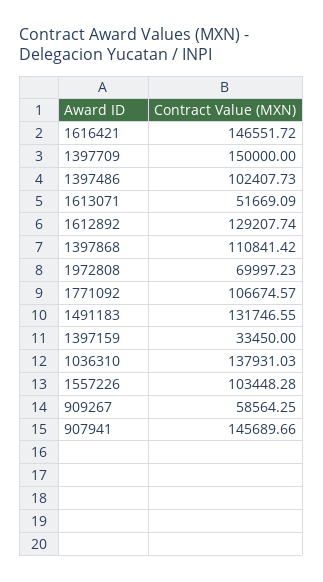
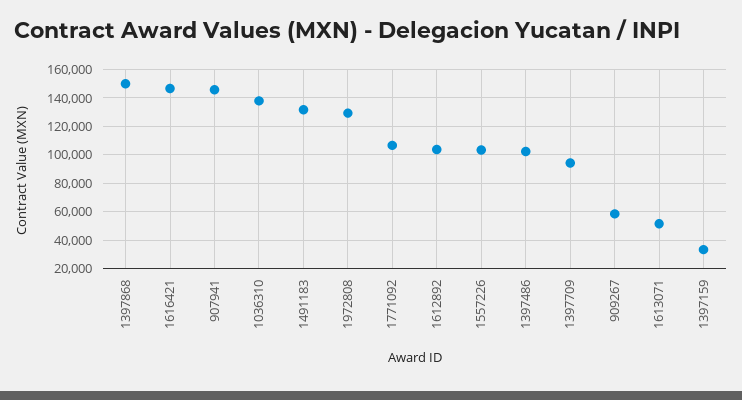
  {
    "1616421": 146551.72,
-   "1397709": 150000,
+   "1397709": 95000,
    "1397486": 102407.73,
    "1613071": 51669.09,
-   "1612892": 129207.74,
+   "1612892": 105000,
-   "1397868": 110841.42,
+   "1397868": 150000,
-   "1972808": 69997.23,
+   "1972808": 130000,
    "1771092": 106674.57,
    "1491183": 131746.55,
    "1397159": 33450,
    "1036310": 137931.03,
    "1557226": 103448.28,
    "909267": 58564.25,
    "907941": 145689.66
  }

